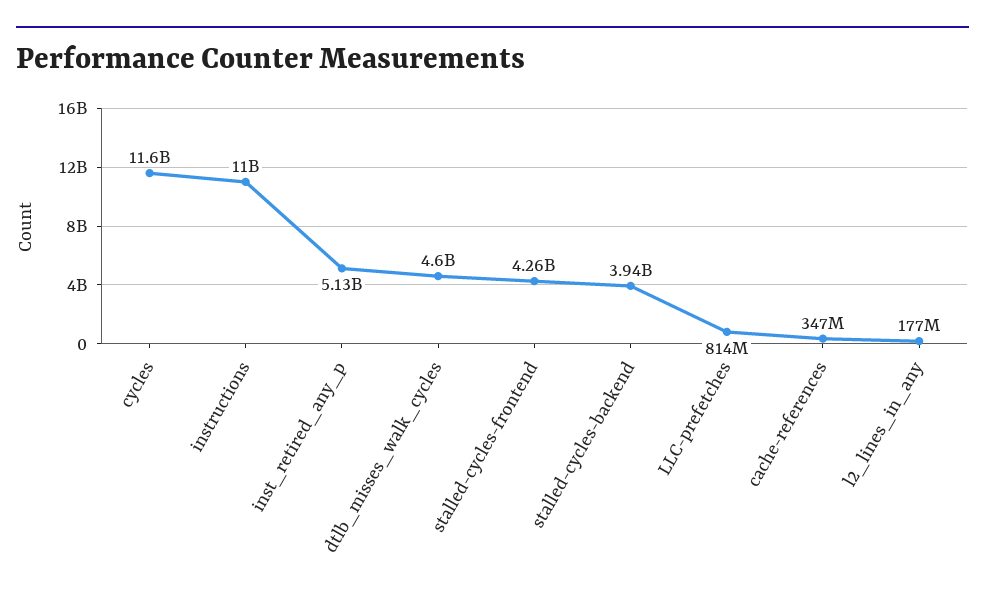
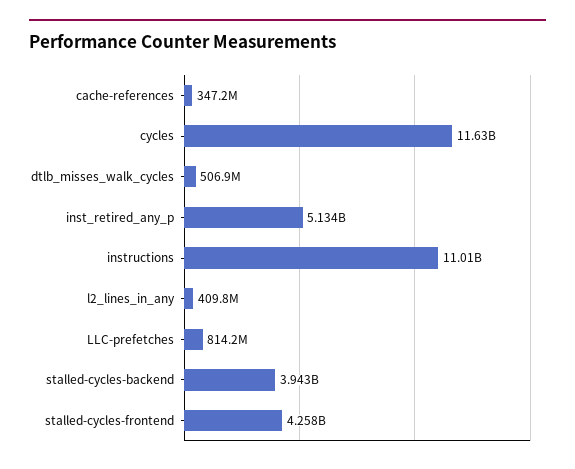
  {
    "cycles": 11630000000,
    "instructions": 11010000000,
    "inst_retired_any_p": 5134000000,
-   "dtlb_misses_walk_cycles": 4600000000,
+   "dtlb_misses_walk_cycles": 506900000,
    "stalled-cycles-frontend": 4258000000,
    "stalled-cycles-backend": 3943000000,
    "LLC-prefetches": 814200000,
    "cache-references": 347200000,
-   "l2_lines_in_any": 177000000
+   "l2_lines_in_any": 409800000
  }

